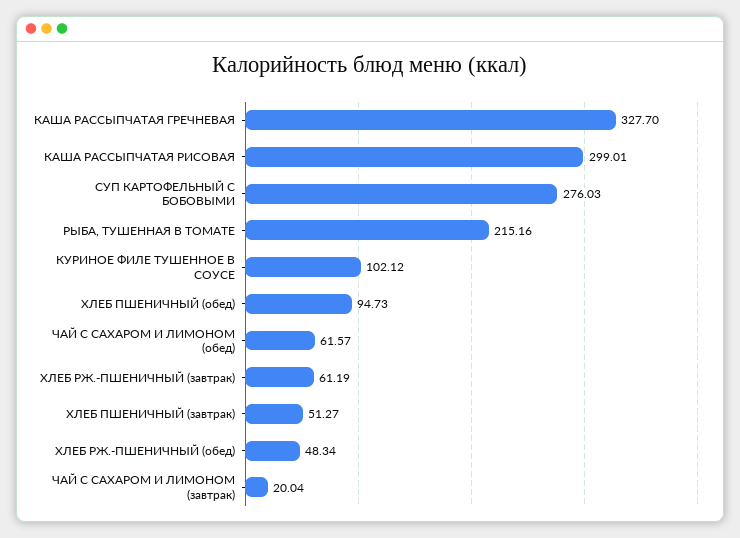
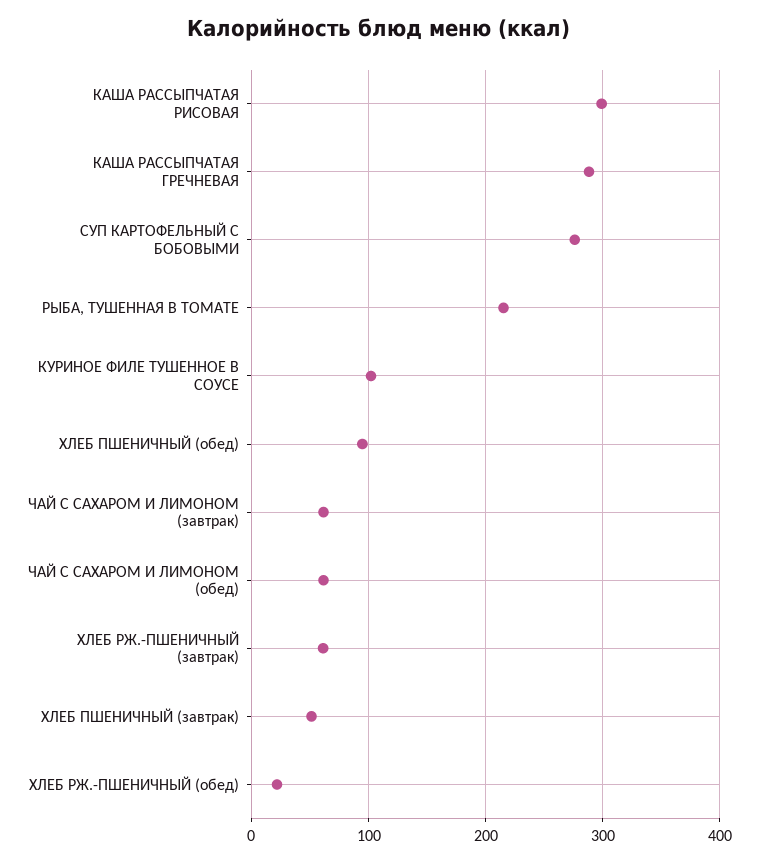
  {
-   "КАША РАССЫПЧАТАЯ ГРЕЧНЕВАЯ": 327.7,
+   "КАША РАССЫПЧАТАЯ ГРЕЧНЕВАЯ": 290,
    "КАША РАССЫПЧАТАЯ РИСОВАЯ": 299.01,
    "СУП КАРТОФЕЛЬНЫЙ С БОБОВЫМИ": 276.03,
    "РЫБА, ТУШЕННАЯ В ТОМАТЕ": 215.16,
    "КУРИНОЕ ФИЛЕ ТУШЕННОЕ В СОУСЕ": 102.12,
    "ХЛЕБ ПШЕНИЧНЫЙ (обед)": 94.73,
    "ЧАЙ С САХАРОМ И ЛИМОНОМ (обед)": 61.57,
    "ХЛЕБ РЖ.-ПШЕНИЧНЫЙ (завтрак)": 61.19,
    "ХЛЕБ ПШЕНИЧНЫЙ (завтрак)": 51.27,
-   "ХЛЕБ РЖ.-ПШЕНИЧНЫЙ (обед)": 48.34,
+   "ХЛЕБ РЖ.-ПШЕНИЧНЫЙ (обед)": 20,
-   "ЧАЙ С САХАРОМ И ЛИМОНОМ (завтрак)": 20.04
+   "ЧАЙ С САХАРОМ И ЛИМОНОМ (завтрак)": 60
  }

